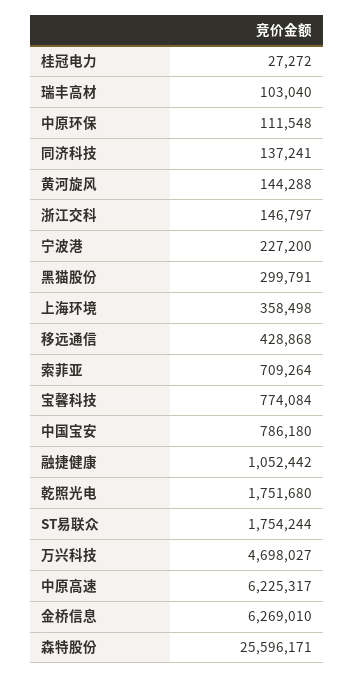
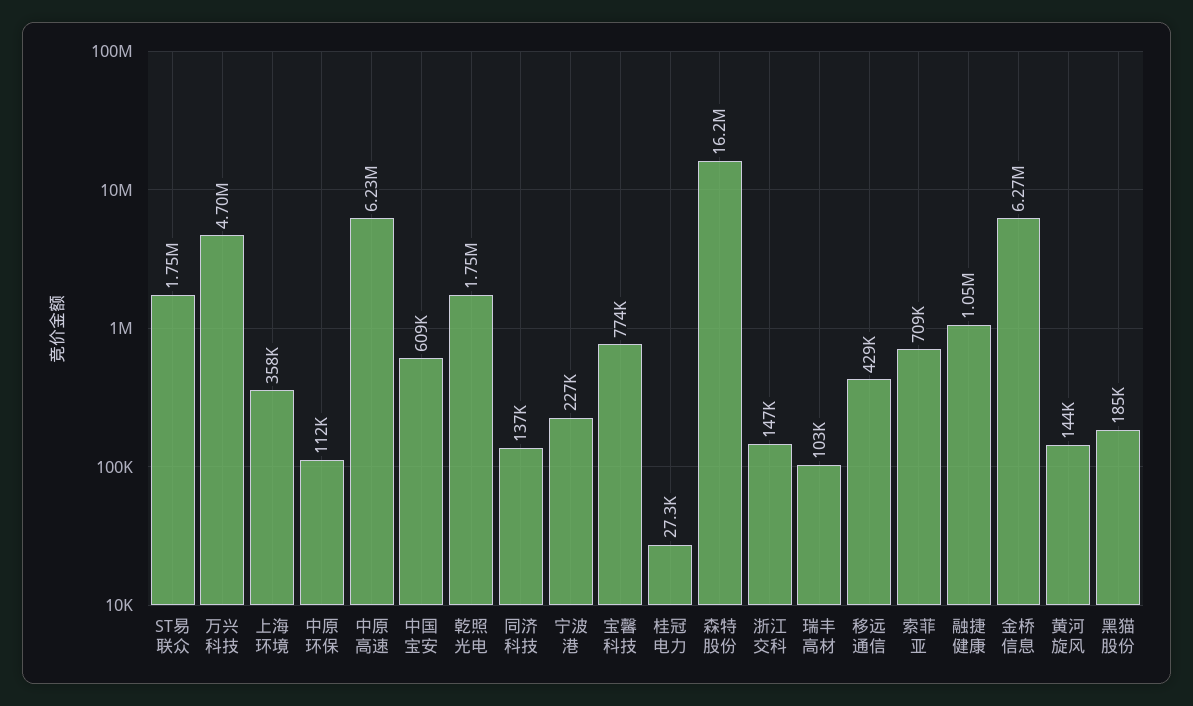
  {
    "桂冠电力": 27272,
    "瑞丰高材": 103040,
    "中原环保": 111548,
    "同济科技": 137241,
    "黄河旋风": 144288,
    "浙江交科": 146797,
    "宁波港": 227200,
-   "黑猫股份": 299791,
+   "黑猫股份": 185000,
    "上海环境": 358498,
    "移远通信": 428868,
    "索菲亚": 709264,
    "宝馨科技": 774084,
-   "中国宝安": 786180,
+   "中国宝安": 609000,
    "融捷健康": 1052442,
    "乾照光电": 1751680,
    "ST易联众": 1754244,
    "万兴科技": 4698027,
    "中原高速": 6225317,
    "金桥信息": 6269010,
-   "森特股份": 25596171
+   "森特股份": 16200000
  }

